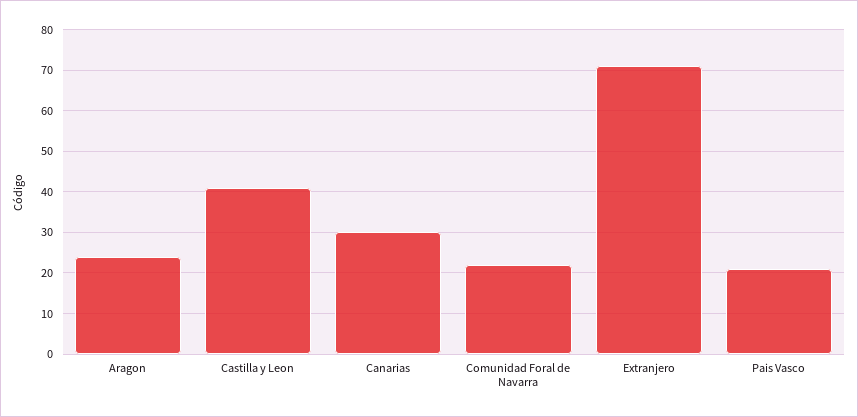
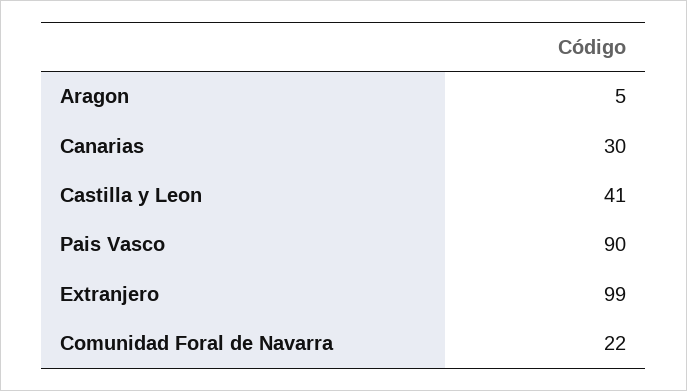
  {
-   "Aragon": 25,
+   "Aragon": 5,
    "Castilla y Leon": 41,
    "Canarias": 30,
    "Comunidad Foral de Navarra": 22,
-   "Extranjero": 70,
+   "Extranjero": 99,
-   "Pais Vasco": 20
+   "Pais Vasco": 90
  }

